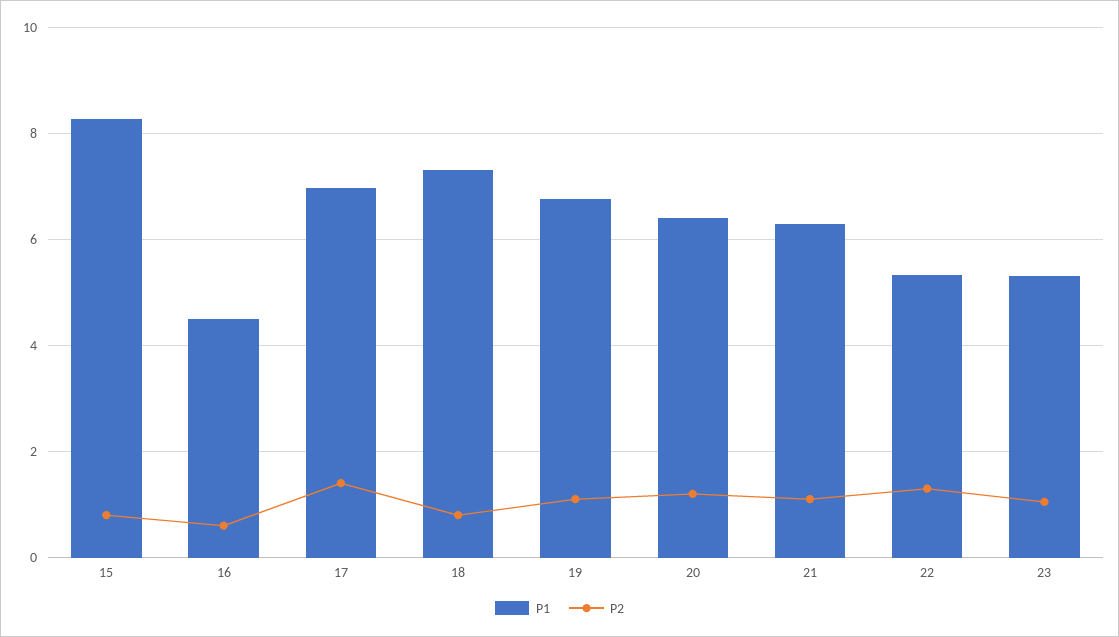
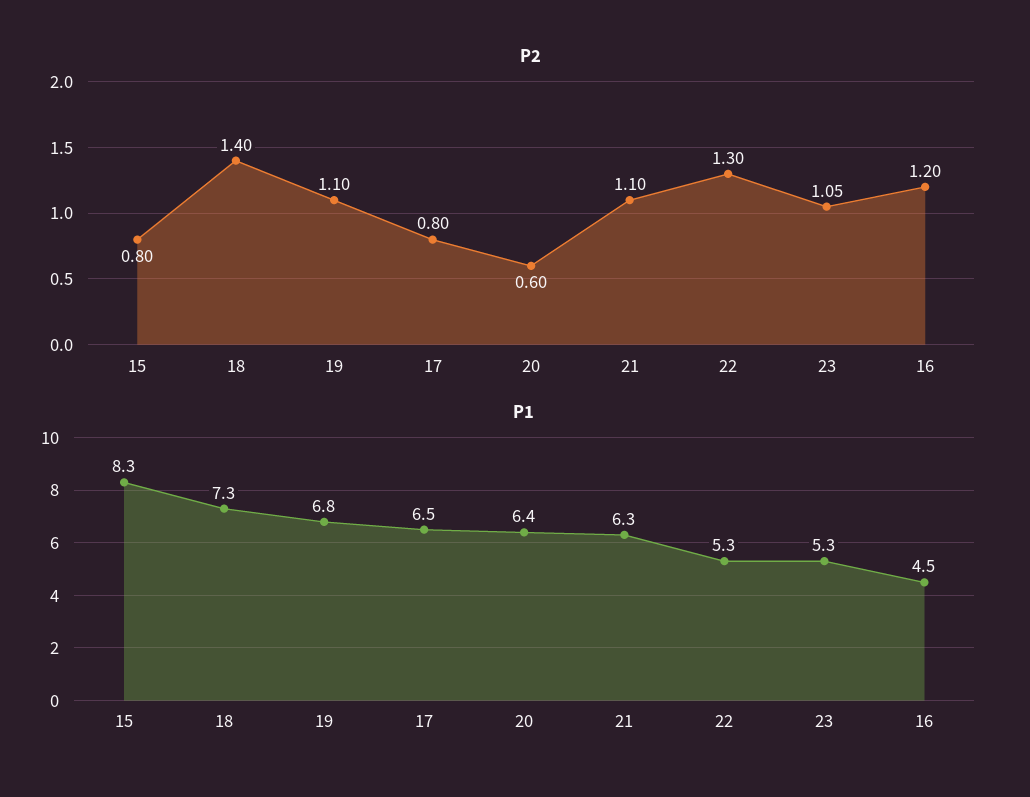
  {
    "P1": {
      "15": 8.3,
      "16": 4.5,
-     "17": 7,
+     "17": 6.5,
      "18": 7.3,
      "19": 6.8,
      "20": 6.4,
      "21": 6.3,
      "22": 5.3,
      "23": 5.3
    },
    "P2": {
      "15": 0.8,
-     "16": 0.6,
+     "16": 1.2,
-     "17": 1.4,
+     "17": 0.8,
-     "18": 0.8,
+     "18": 1.4,
      "19": 1.1,
-     "20": 1.2,
+     "20": 0.6,
      "21": 1.1,
      "22": 1.3,
      "23": 1.05
    }
  }

